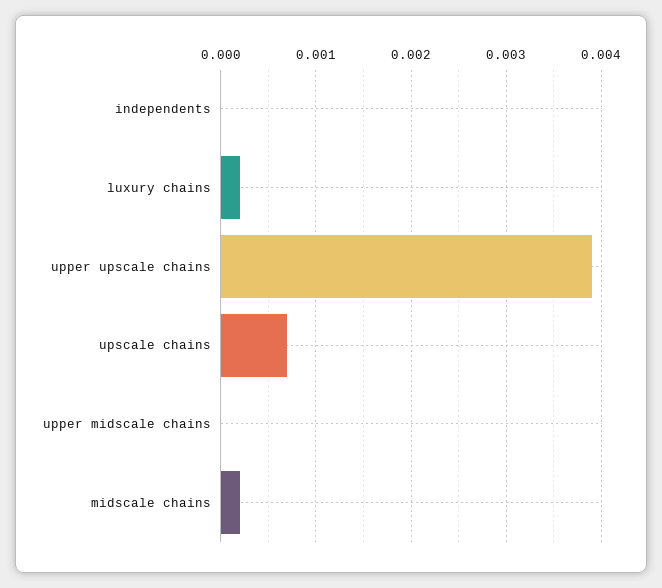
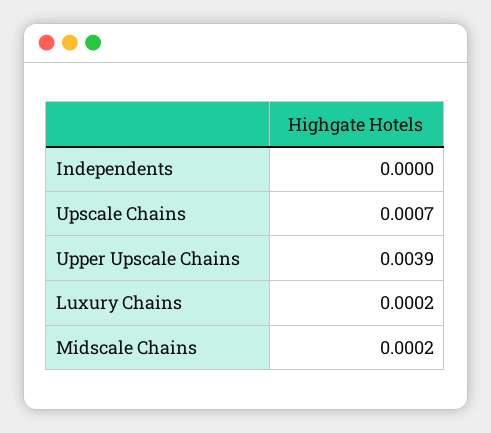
  {
    "independents": 0,
    "luxury chains": 0.0002,
    "upper upscale chains": 0.0039,
    "upscale chains": 0.0007,
-   "upper midscale chains": 0,
    "midscale chains": 0.0002
  }

